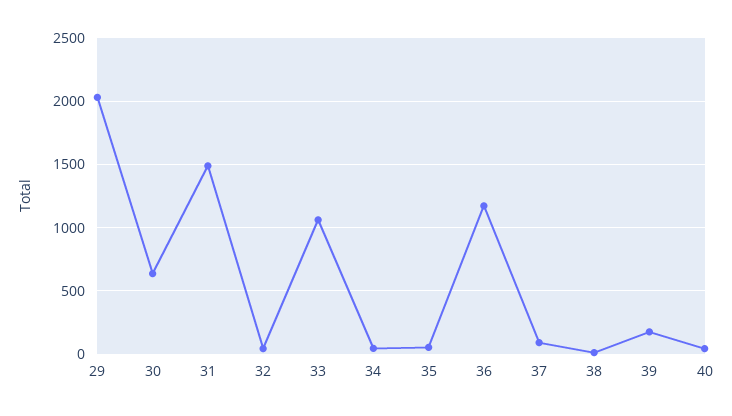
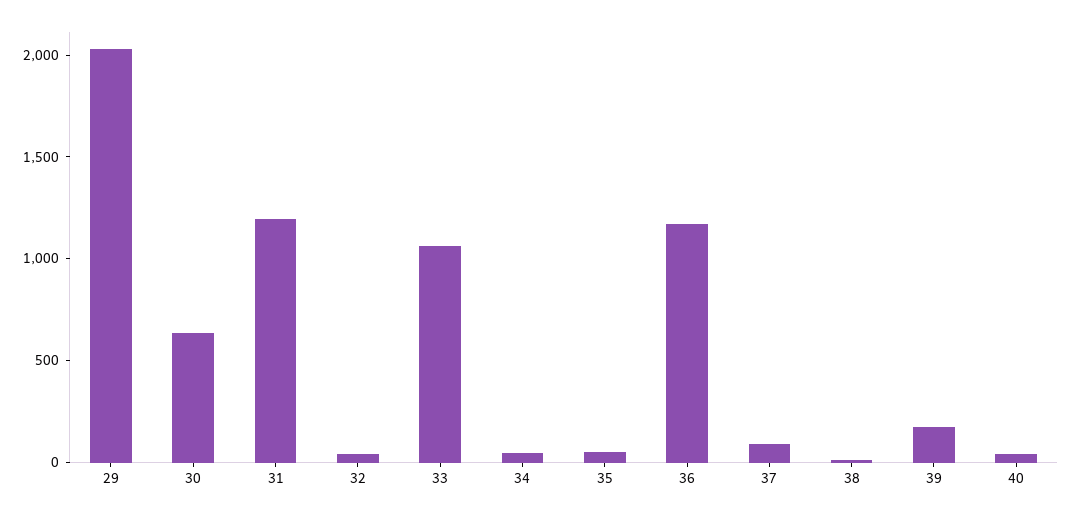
  {
    "29": 2050,
    "30": 650,
-   "31": 1500,
+   "31": 1200,
    "32": 50,
    "33": 1050,
    "34": 50,
    "35": 50,
    "36": 1150,
    "37": 100,
    "38": 0,
    "39": 200,
    "40": 50
  }

